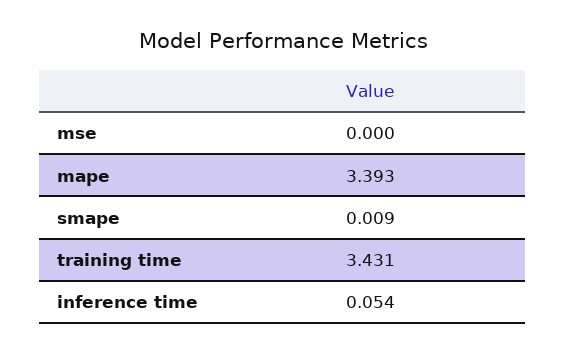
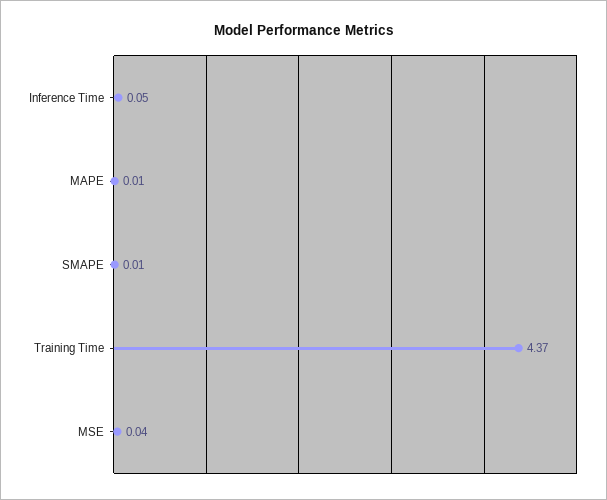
  {
-   "mse": 0,
+   "mse": 0.04,
-   "mape": 3.393,
+   "mape": 0.01,
    "smape": 0.009,
-   "training time": 3.431,
+   "training time": 4.37,
    "inference time": 0.054
  }

